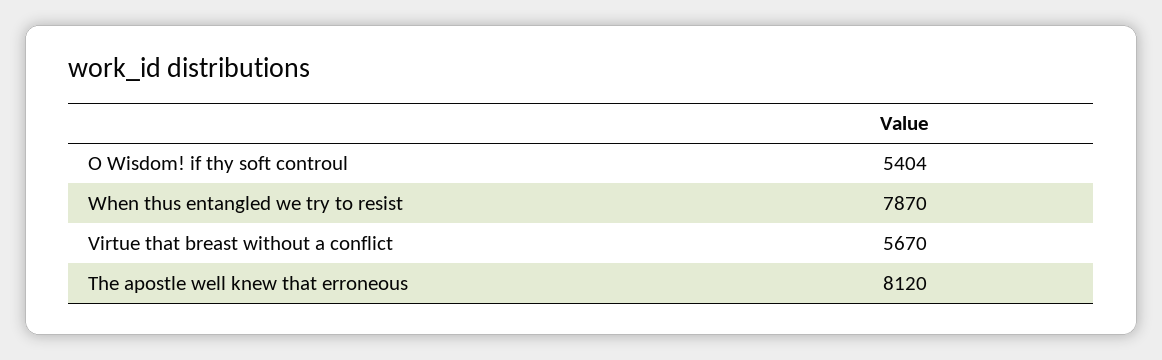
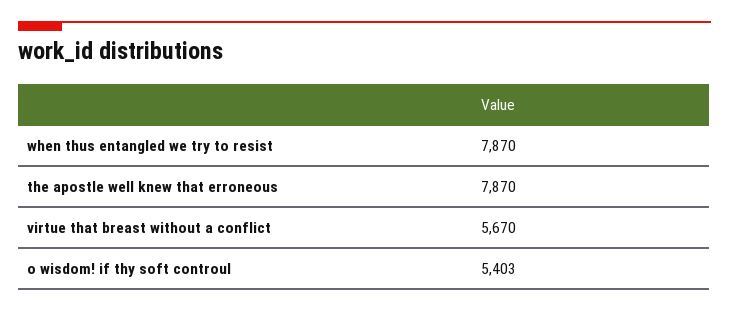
  {
-   "O Wisdom! if thy soft controul": 5404,
+   "O Wisdom! if thy soft controul": 5403,
    "When thus entangled we try to resist": 7870,
    "Virtue that breast without a conflict": 5670,
-   "The apostle well knew that erroneous": 8120
+   "The apostle well knew that erroneous": 7870
  }

